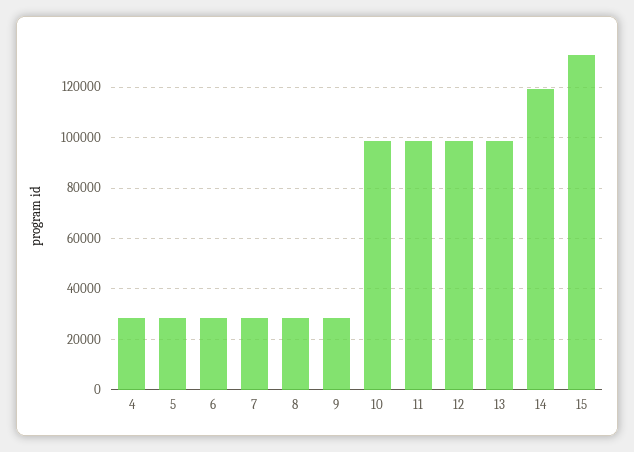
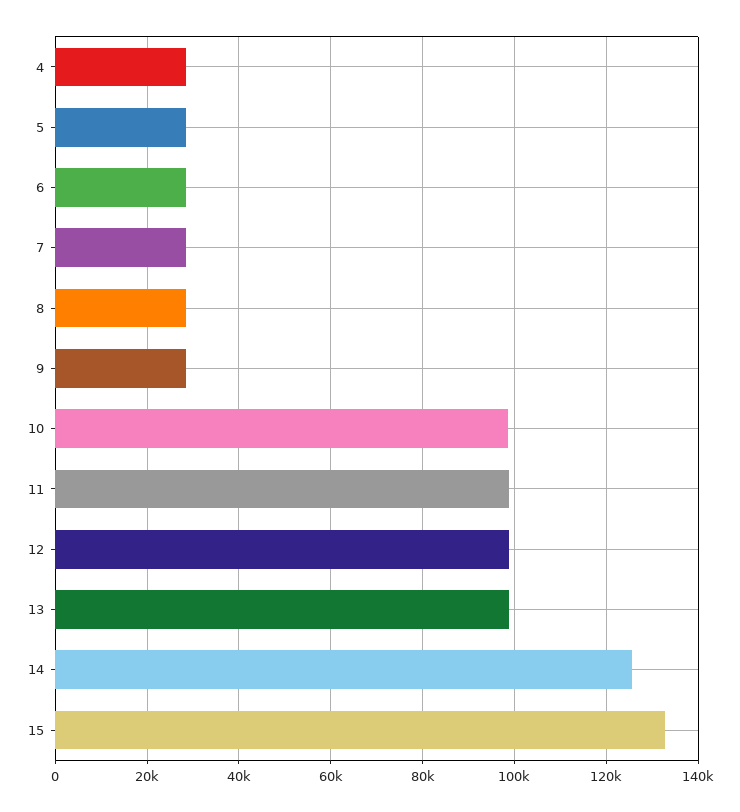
  {
    "4": 28000,
    "5": 28000,
    "6": 28000,
    "7": 28000,
    "8": 28000,
    "9": 28000,
    "10": 98000,
    "11": 98000,
    "12": 98000,
    "13": 98000,
-   "14": 120000,
+   "14": 126000,
    "15": 132000
  }

